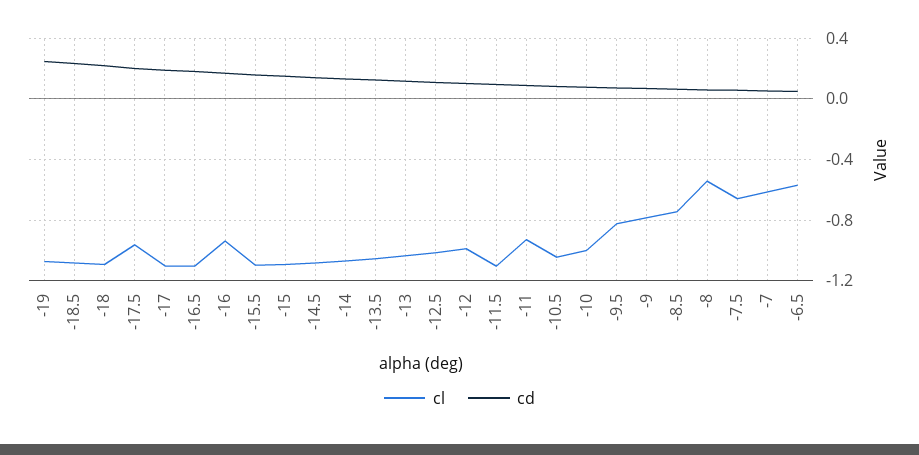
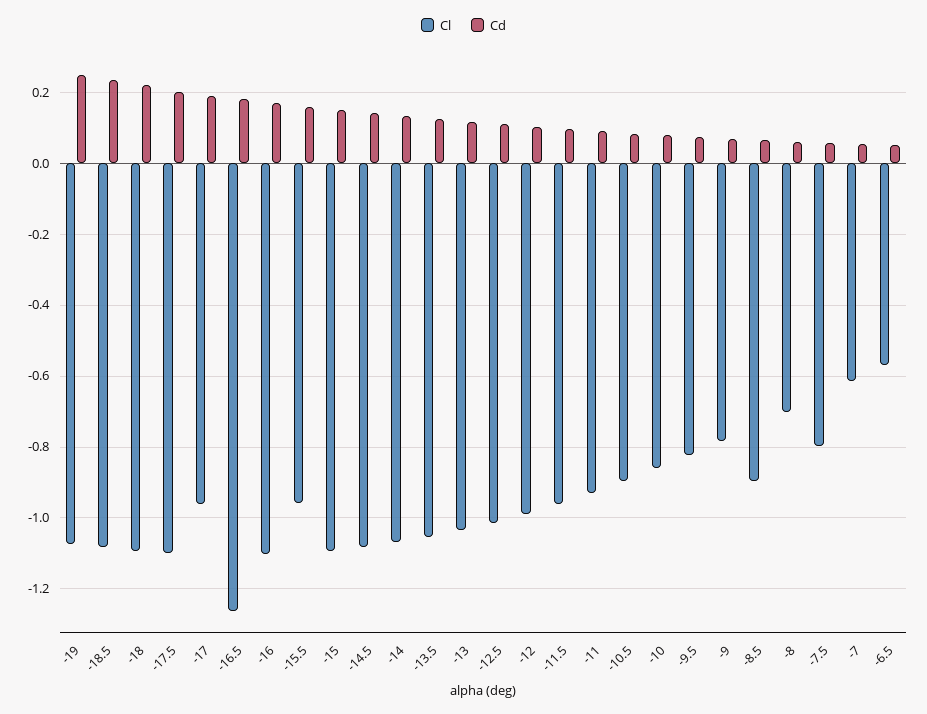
  {
    "cl": {
      "-19": -1.08,
      "-18.5": -1.08,
      "-18": -1.1,
-     "-17.5": -0.95,
+     "-17.5": -1.1,
-     "-17": -1.1,
+     "-17": -0.96,
-     "-16.5": -1.1,
+     "-16.5": -1.26,
-     "-16": -0.95,
+     "-16": -1.1,
-     "-15.5": -1.1,
+     "-15.5": -0.96,
      "-15": -1.1,
      "-14.5": -1.08,
      "-14": -1.06,
      "-13.5": -1.06,
      "-13": -1.04,
      "-12.5": -1.02,
      "-12": -0.98,
-     "-11.5": -1.1,
+     "-11.5": -0.96,
      "-11": -0.92,
-     "-10.5": -1.05,
+     "-10.5": -0.9,
-     "-10": -1,
+     "-10": -0.86,
      "-9.5": -0.82,
      "-9": -0.78,
-     "-8.5": -0.75,
+     "-8.5": -0.9,
-     "-8": -0.55,
+     "-8": -0.7,
-     "-7.5": -0.65,
+     "-7.5": -0.8,
      "-7": -0.62,
      "-6.5": -0.56
    },
    "cd": {
      "-19": 0.24,
      "-18.5": 0.24,
      "-18": 0.22,
      "-17.5": 0.2,
      "-17": 0.2,
      "-16.5": 0.18,
      "-16": 0.18,
      "-15.5": 0.16,
      "-15": 0.14,
      "-14.5": 0.14,
      "-14": 0.14,
      "-13.5": 0.12,
      "-13": 0.12,
      "-12.5": 0.1,
      "-12": 0.1,
      "-11.5": 0.1,
      "-11": 0.08,
      "-10.5": 0.08,
      "-10": 0.08,
      "-9.5": 0.08,
      "-9": 0.06,
      "-8.5": 0.06,
      "-8": 0.06,
      "-7.5": 0.06,
      "-7": 0.06,
      "-6.5": 0.06
    }
  }

